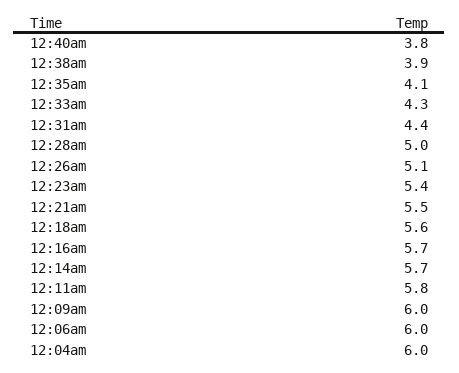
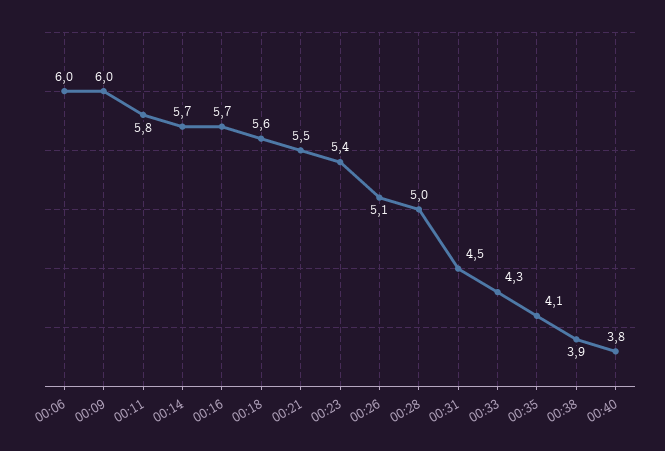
  {
    "12:40am": 3.8,
    "12:38am": 3.9,
    "12:35am": 4.1,
    "12:33am": 4.3,
-   "12:31am": 4.4,
+   "12:31am": 4.5,
    "12:28am": 5,
    "12:26am": 5.1,
    "12:23am": 5.4,
    "12:21am": 5.5,
    "12:18am": 5.6,
    "12:16am": 5.7,
    "12:14am": 5.7,
    "12:11am": 5.8,
    "12:09am": 6,
-   "12:06am": 6,
+   "12:06am": 6
-   "12:04am": 6
  }

